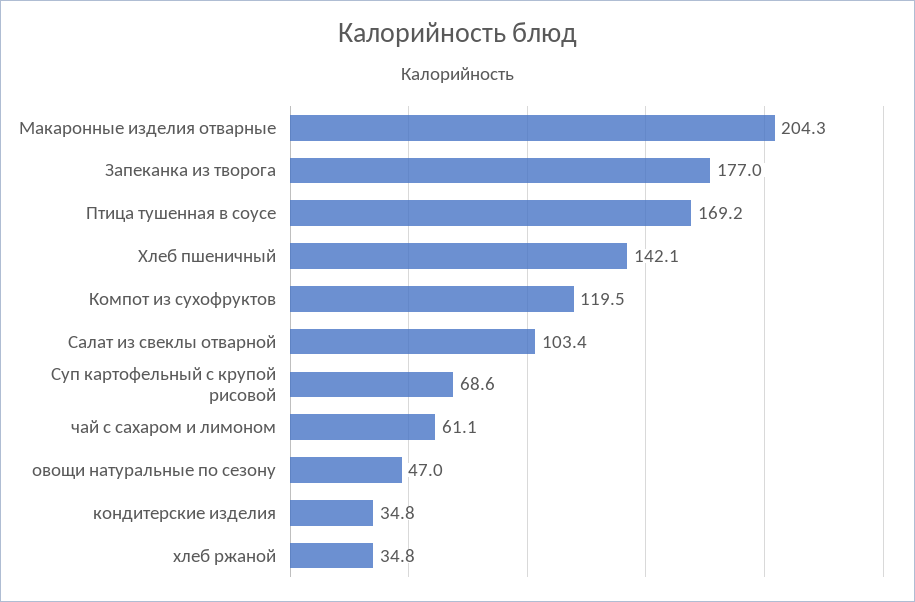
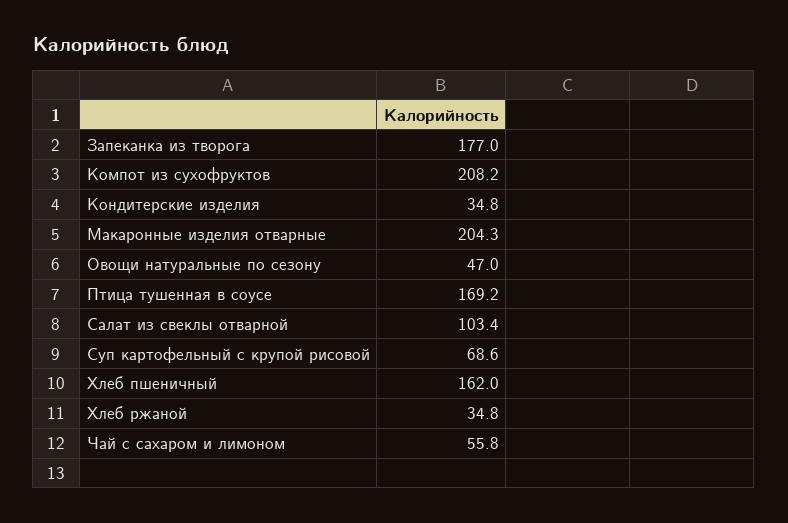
  {
    "Макаронные изделия отварные": 204.3,
    "Запеканка из творога": 177,
    "Птица тушенная в соусе": 169.2,
-   "Хлеб пшеничный": 142.1,
+   "Хлеб пшеничный": 162,
-   "Компот из сухофруктов": 119.5,
+   "Компот из сухофруктов": 208.2,
    "Салат из свеклы отварной": 103.4,
    "Суп картофельный с крупой рисовой": 68.6,
-   "чай с сахаром и лимоном": 61.1,
+   "чай с сахаром и лимоном": 55.8,
    "овощи натуральные по сезону": 47,
    "кондитерские изделия": 34.8,
    "хлеб ржаной": 34.8
  }

